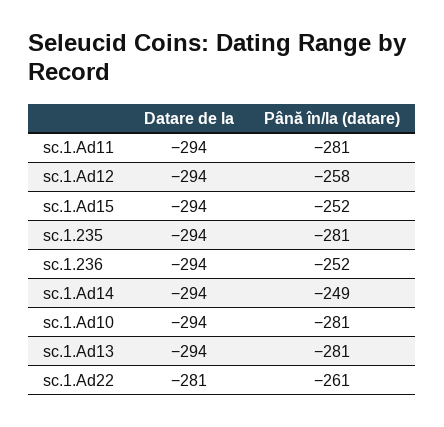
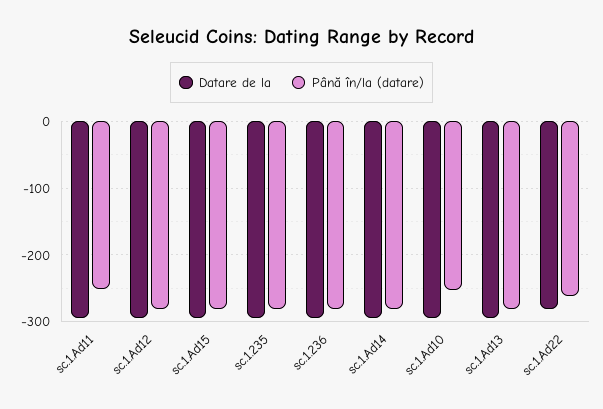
  {
    "Datare de la": {
      "sc.1.Ad11": -294,
      "sc.1.Ad12": -294,
      "sc.1.Ad15": -294,
      "sc.1.235": -294,
      "sc.1.236": -294,
      "sc.1.Ad14": -294,
      "sc.1.Ad10": -294,
      "sc.1.Ad13": -294,
      "sc.1.Ad22": -281
    },
    "Până în/la (datare)": {
-     "sc.1.Ad11": -281,
+     "sc.1.Ad11": -250,
-     "sc.1.Ad12": -258,
+     "sc.1.Ad12": -280,
-     "sc.1.Ad15": -252,
+     "sc.1.Ad15": -280,
      "sc.1.235": -281,
-     "sc.1.236": -252,
+     "sc.1.236": -280,
-     "sc.1.Ad14": -249,
+     "sc.1.Ad14": -280,
-     "sc.1.Ad10": -281,
+     "sc.1.Ad10": -250,
      "sc.1.Ad13": -281,
      "sc.1.Ad22": -261
    }
  }

